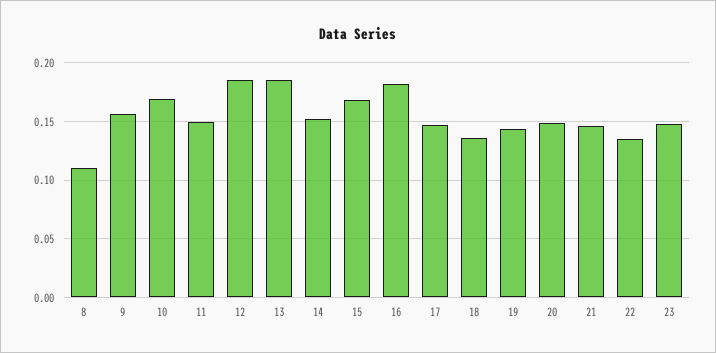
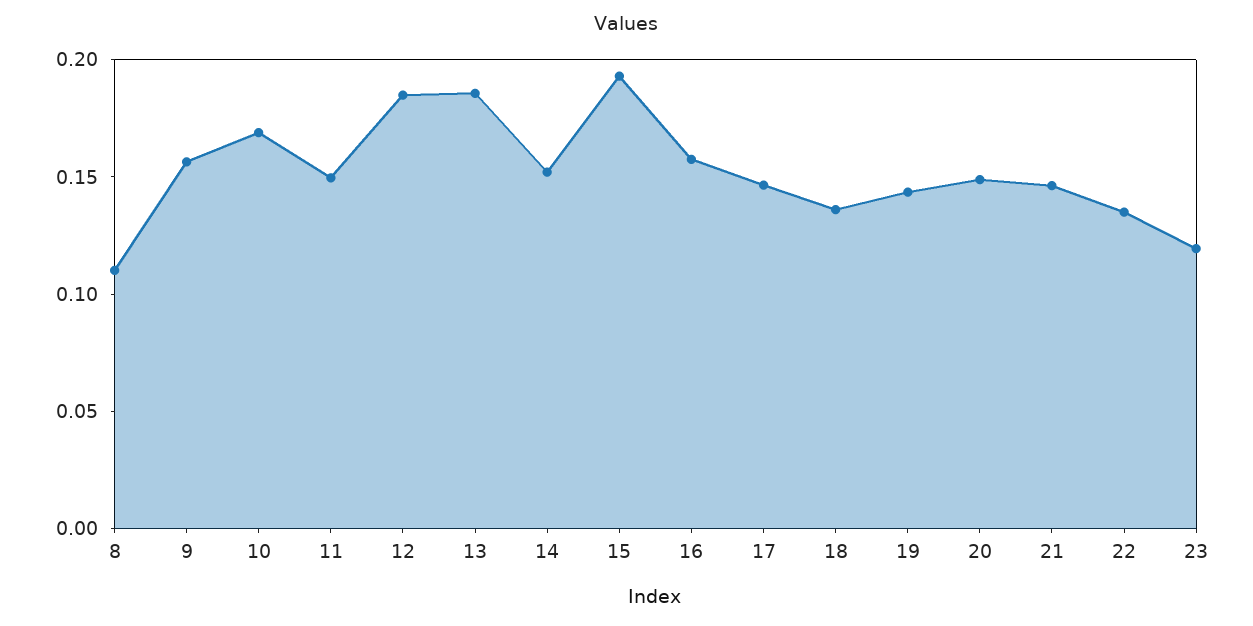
  {
    "8": 0.11,
    "9": 0.16,
    "10": 0.17,
    "11": 0.15,
    "12": 0.18,
    "13": 0.19,
    "14": 0.15,
-   "15": 0.17,
+   "15": 0.19,
-   "16": 0.18,
+   "16": 0.16,
    "17": 0.15,
    "18": 0.14,
    "19": 0.14,
    "20": 0.15,
    "21": 0.15,
    "22": 0.13,
-   "23": 0.15
+   "23": 0.12
  }

